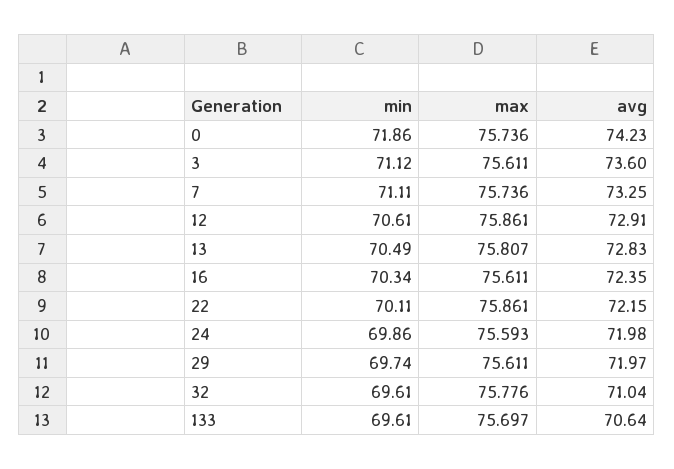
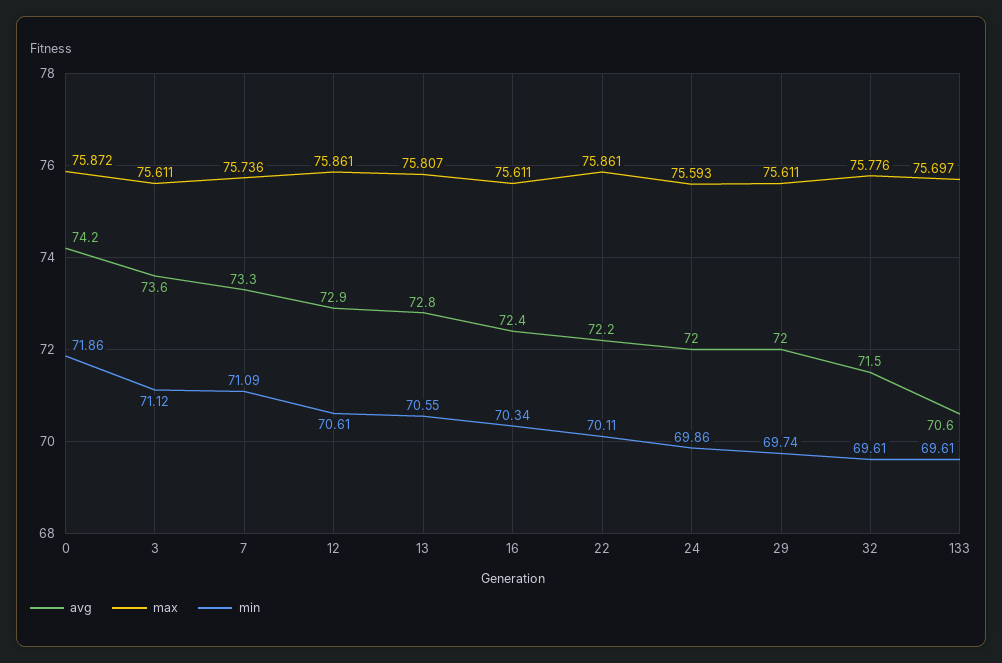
  {
    "min": {
      "0": 71.86,
      "3": 71.12,
-     "7": 71.11,
+     "7": 71.09,
      "12": 70.61,
-     "13": 70.49,
+     "13": 70.55,
      "16": 70.34,
      "22": 70.11,
      "24": 69.86,
      "29": 69.74,
      "32": 69.61,
      "133": 69.61
    },
    "max": {
-     "0": 75.736,
+     "0": 75.872,
      "3": 75.611,
      "7": 75.736,
      "12": 75.861,
      "13": 75.807,
      "16": 75.611,
      "22": 75.861,
      "24": 75.593,
      "29": 75.611,
      "32": 75.776,
      "133": 75.697
    },
    "avg": {
      "0": 74.23,
      "3": 73.6,
      "7": 73.25,
      "12": 72.91,
      "13": 72.83,
      "16": 72.35,
      "22": 72.15,
      "24": 71.98,
      "29": 71.97,
-     "32": 71.04,
+     "32": 71.5,
      "133": 70.64
    }
  }

